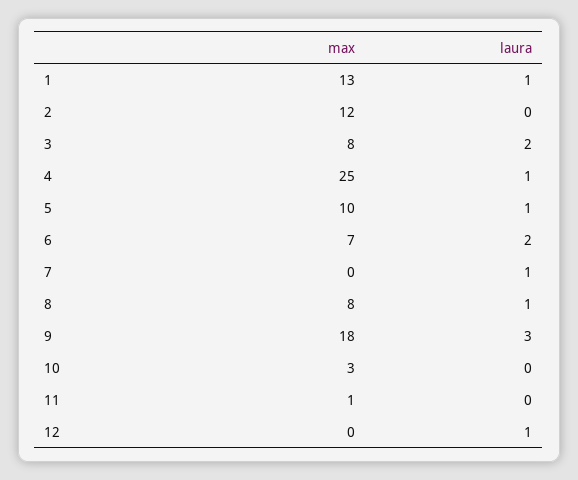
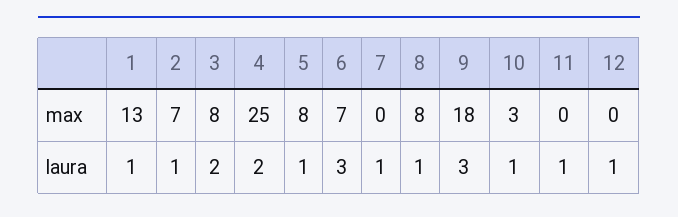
  {
    "max": {
      "1": 13,
-     "2": 12,
+     "2": 7,
      "3": 8,
      "4": 25,
-     "5": 10,
+     "5": 8,
      "6": 7,
      "7": 0,
      "8": 8,
      "9": 18,
      "10": 3,
-     "11": 1,
+     "11": 0,
      "12": 0
    },
    "laura": {
      "1": 1,
-     "2": 0,
+     "2": 1,
      "3": 2,
-     "4": 1,
+     "4": 2,
      "5": 1,
-     "6": 2,
+     "6": 3,
      "7": 1,
      "8": 1,
      "9": 3,
-     "10": 0,
+     "10": 1,
-     "11": 0,
+     "11": 1,
      "12": 1
    }
  }

